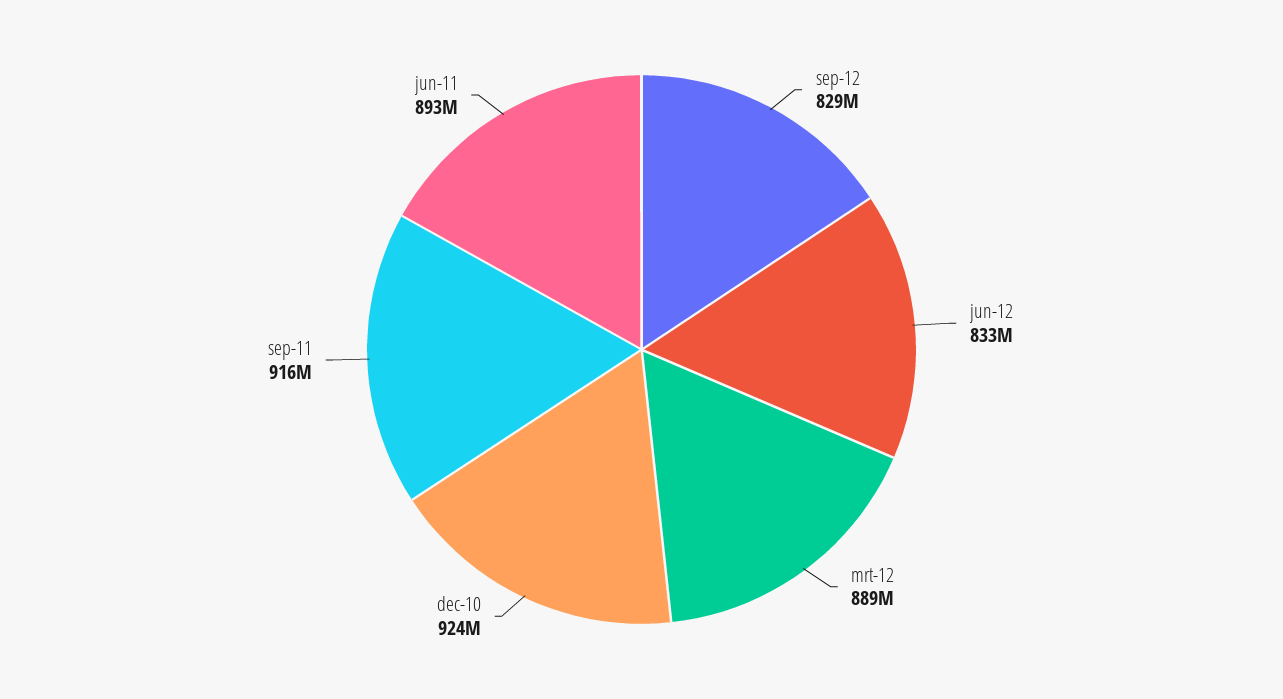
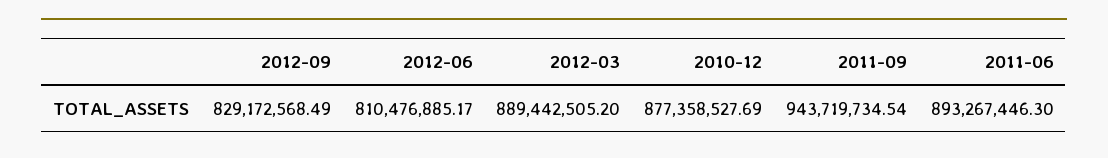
  {
    "sep-12": 829172568.49,
-   "jun-12": 833000000,
+   "jun-12": 810476885.17,
    "mrt-12": 889442505.2,
-   "dec-10": 924000000,
+   "dec-10": 877358527.69,
-   "sep-11": 916000000,
+   "sep-11": 943719734.54,
    "jun-11": 893267446.3
  }

